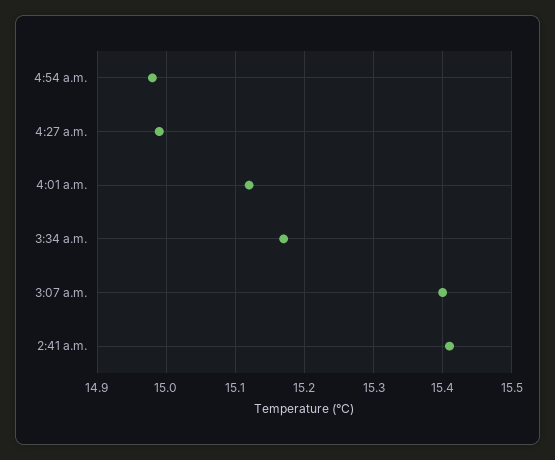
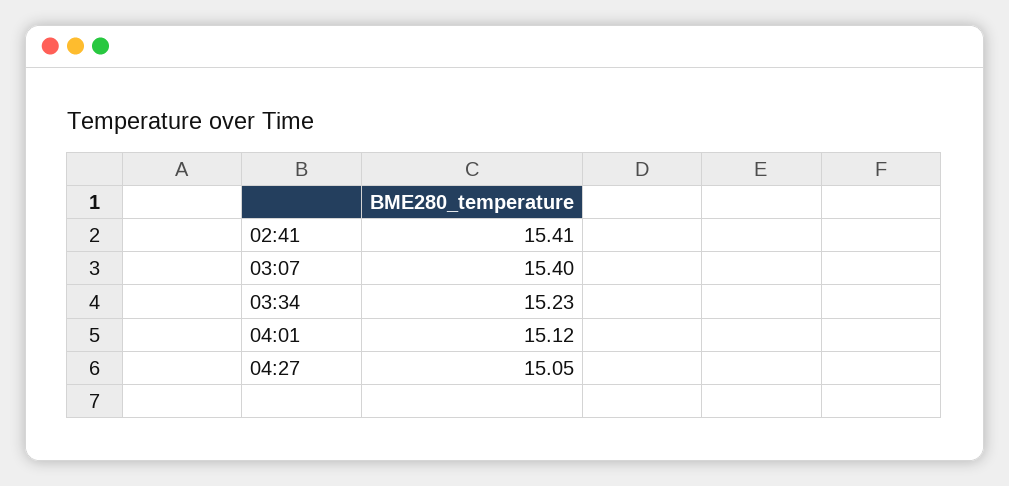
  {
-   "4:54 a.m.": 14.98,
-   "4:27 a.m.": 14.99,
+   "4:27 a.m.": 15.05,
    "4:01 a.m.": 15.12,
-   "3:34 a.m.": 15.17,
+   "3:34 a.m.": 15.23,
    "3:07 a.m.": 15.4,
    "2:41 a.m.": 15.41
  }

